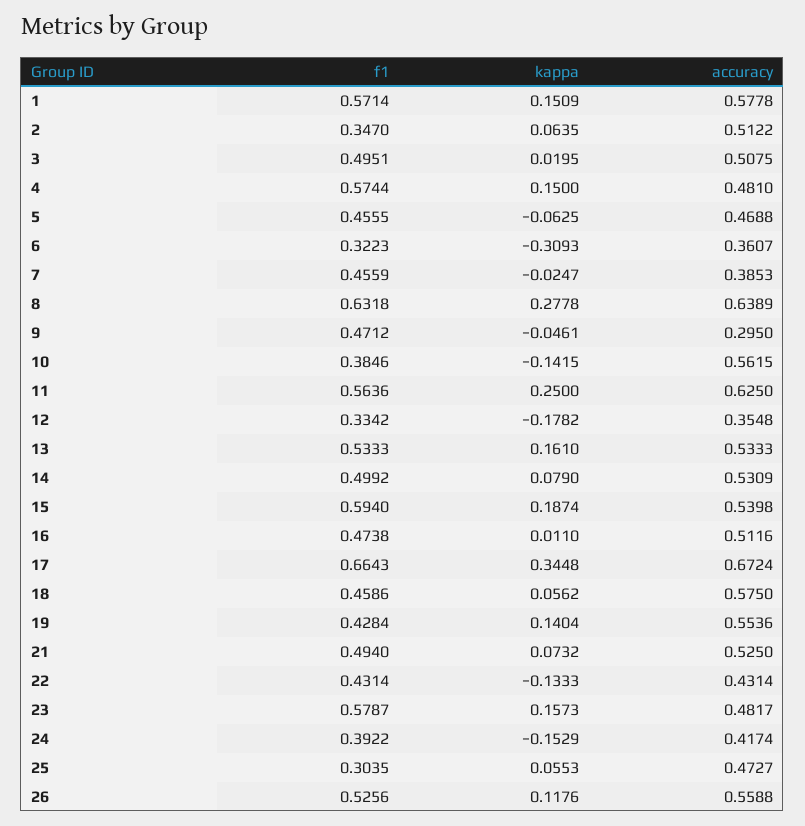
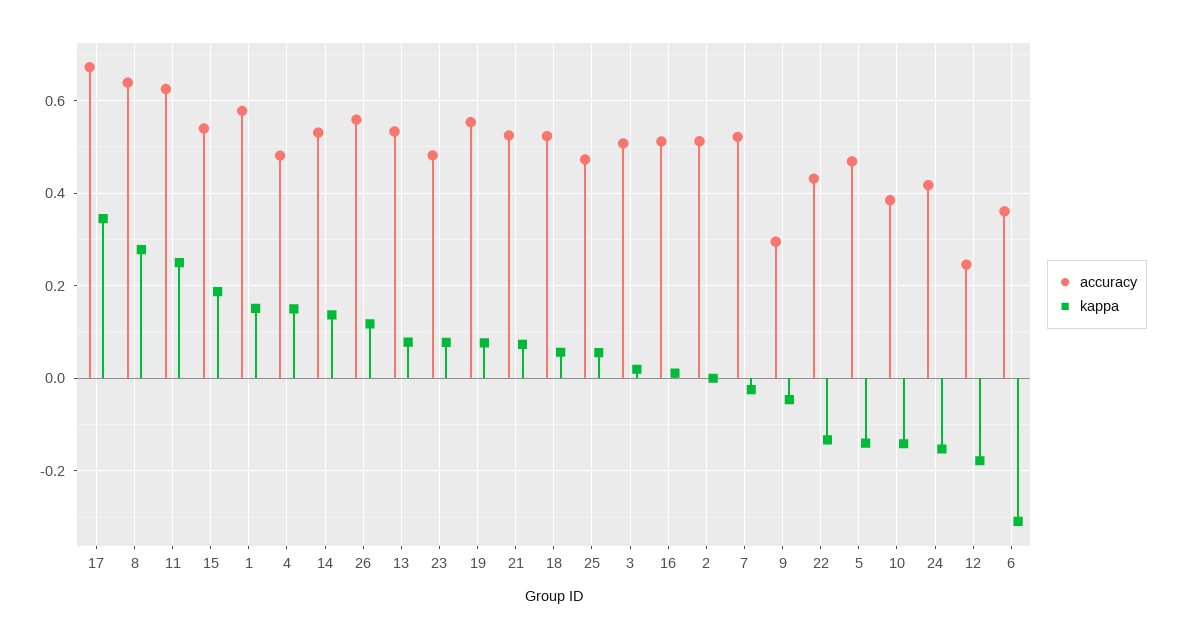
  {
-   "f1": {
-     "1": 0.5714,
-     "2": 0.347,
-     "3": 0.4951,
-     "4": 0.5744,
-     "5": 0.4555,
-     "6": 0.3223,
-     "7": 0.4559,
-     "8": 0.6318,
-     "9": 0.4712,
-     "10": 0.3846,
-     "11": 0.5636,
-     "12": 0.3342,
-     "13": 0.5333,
-     "14": 0.4992,
-     "15": 0.594,
-     "16": 0.4738,
-     "17": 0.6643,
-     "18": 0.4586,
-     "19": 0.4284,
-     "21": 0.494,
-     "22": 0.4314,
-     "23": 0.5787,
-     "24": 0.3922,
-     "25": 0.3035,
-     "26": 0.5256
-   },
    "kappa": {
      "1": 0.1509,
-     "2": 0.0635,
+     "2": 0,
      "3": 0.0195,
      "4": 0.15,
-     "5": -0.0625,
+     "5": -0.14,
      "6": -0.3093,
      "7": -0.0247,
      "8": 0.2778,
      "9": -0.0461,
      "10": -0.1415,
      "11": 0.25,
      "12": -0.1782,
-     "13": 0.161,
+     "13": 0.08,
-     "14": 0.079,
+     "14": 0.14,
      "15": 0.1874,
      "16": 0.011,
      "17": 0.3448,
      "18": 0.0562,
-     "19": 0.1404,
+     "19": 0.08,
      "21": 0.0732,
      "22": -0.1333,
-     "23": 0.1573,
+     "23": 0.08,
      "24": -0.1529,
      "25": 0.0553,
      "26": 0.1176
    },
    "accuracy": {
      "1": 0.5778,
      "2": 0.5122,
      "3": 0.5075,
      "4": 0.481,
      "5": 0.4688,
      "6": 0.3607,
-     "7": 0.3853,
+     "7": 0.52,
      "8": 0.6389,
      "9": 0.295,
-     "10": 0.5615,
+     "10": 0.38,
      "11": 0.625,
-     "12": 0.3548,
+     "12": 0.24,
      "13": 0.5333,
      "14": 0.5309,
      "15": 0.5398,
      "16": 0.5116,
      "17": 0.6724,
-     "18": 0.575,
+     "18": 0.52,
      "19": 0.5536,
      "21": 0.525,
      "22": 0.4314,
      "23": 0.4817,
      "24": 0.4174,
      "25": 0.4727,
      "26": 0.5588
    }
  }

